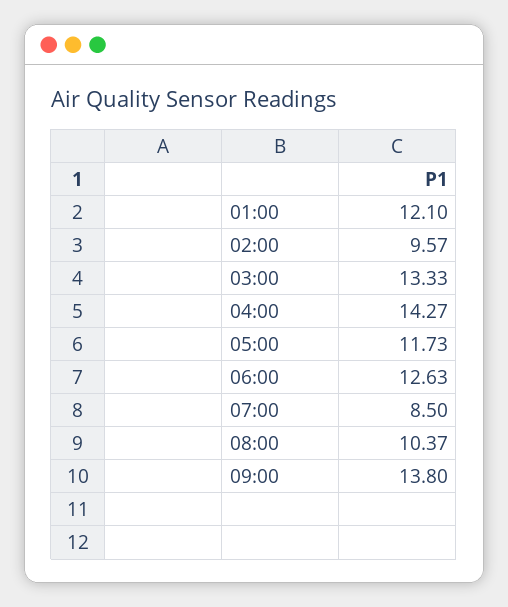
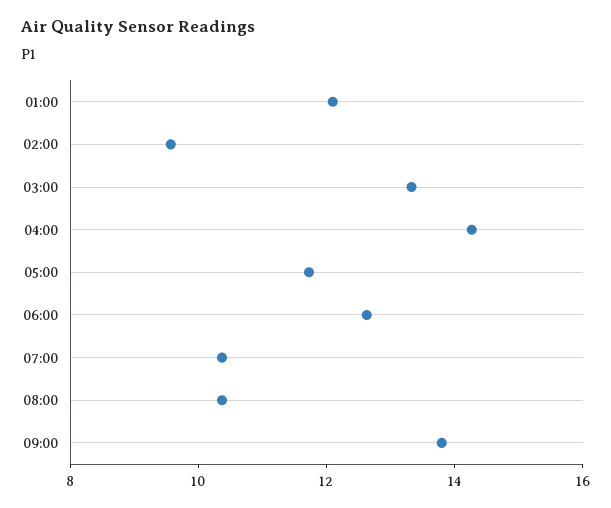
  {
    "01:00": 12.1,
    "02:00": 9.57,
    "03:00": 13.33,
    "04:00": 14.27,
    "05:00": 11.73,
    "06:00": 12.63,
-   "07:00": 8.5,
+   "07:00": 10.5,
    "08:00": 10.37,
    "09:00": 13.8
  }

